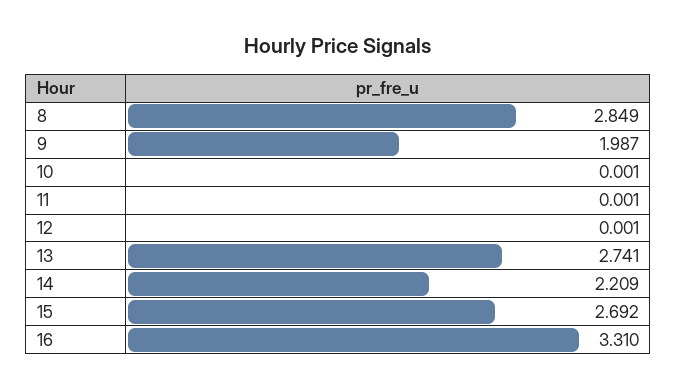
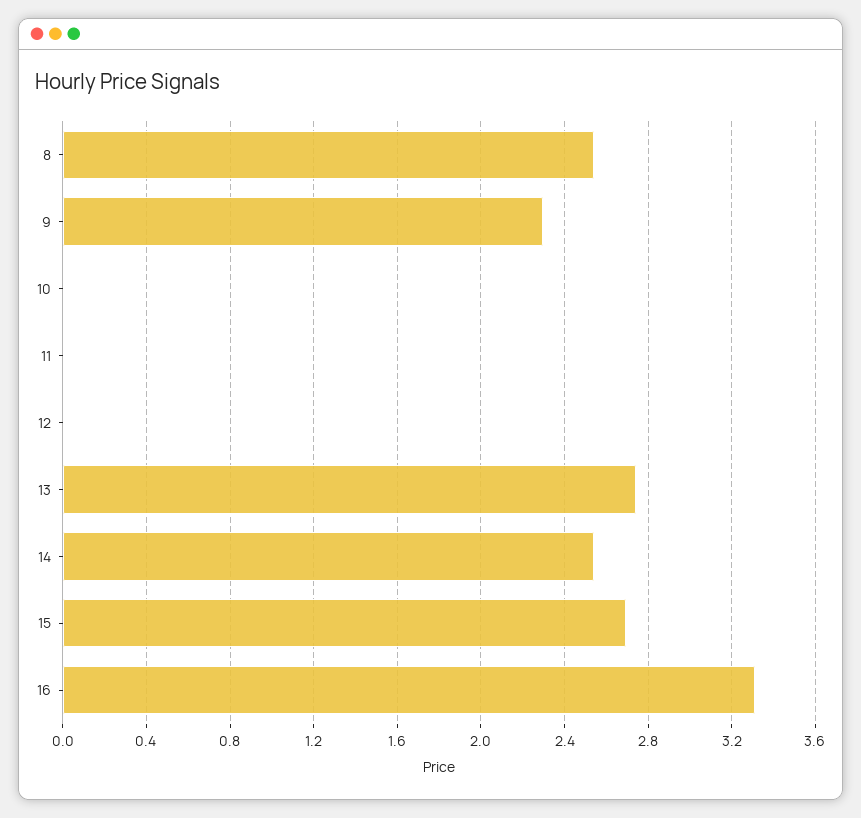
  {
-   "8": 2.849,
+   "8": 2.55,
-   "9": 1.987,
+   "9": 2.3,
    "10": 0.001,
    "11": 0.001,
    "12": 0.001,
    "13": 2.741,
-   "14": 2.209,
+   "14": 2.55,
    "15": 2.692,
    "16": 3.31
  }

